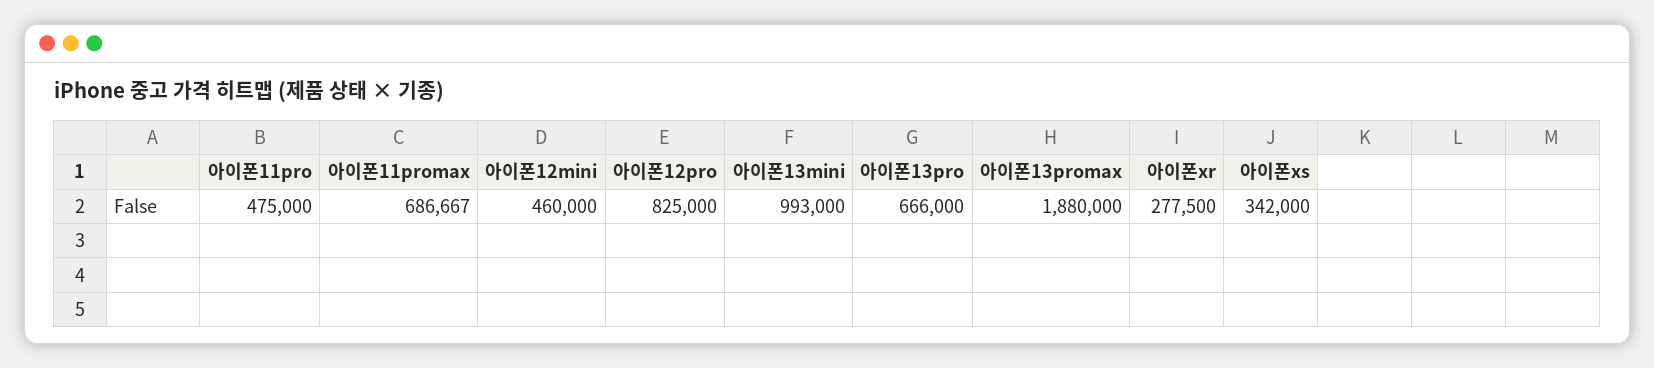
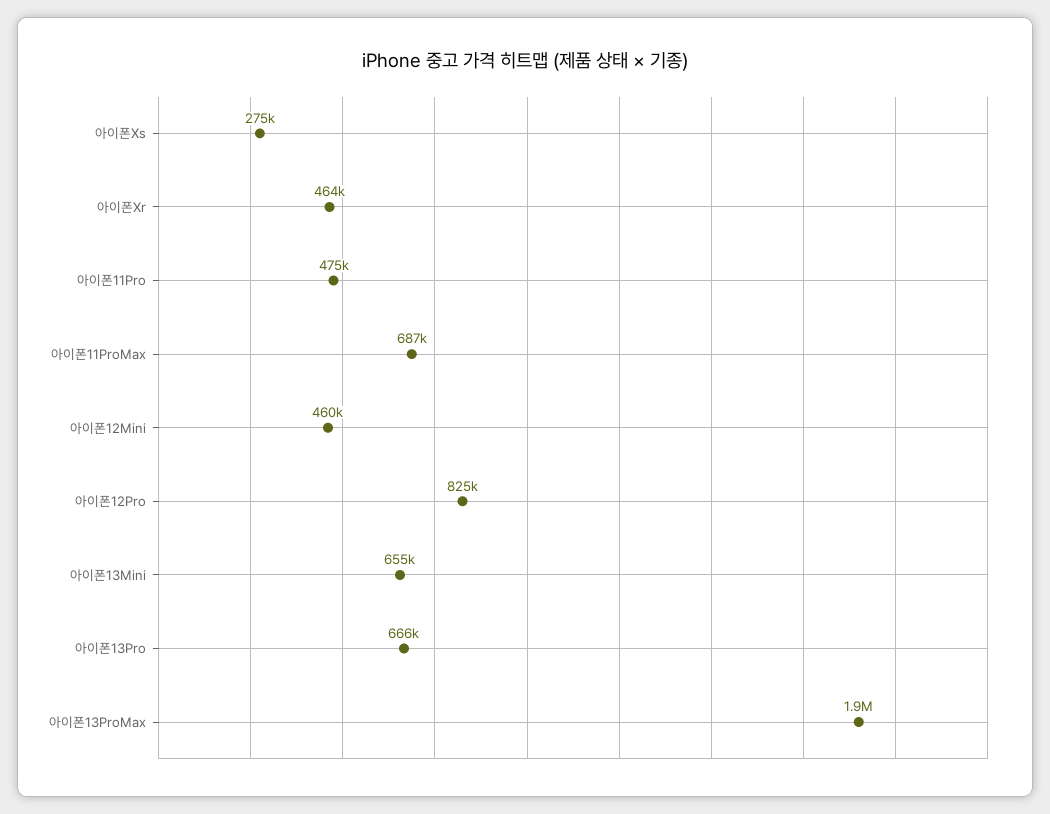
  {
    "아이폰11pro": 475000,
    "아이폰11promax": 686667,
    "아이폰12mini": 460000,
    "아이폰12pro": 825000,
-   "아이폰13mini": 993000,
+   "아이폰13mini": 655000,
    "아이폰13pro": 666000,
    "아이폰13promax": 1880000,
-   "아이폰xr": 277500,
+   "아이폰xr": 464000,
-   "아이폰xs": 342000
+   "아이폰xs": 275000
  }

